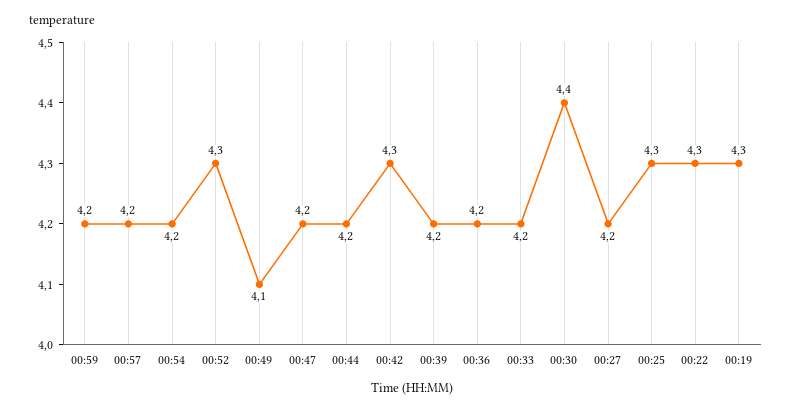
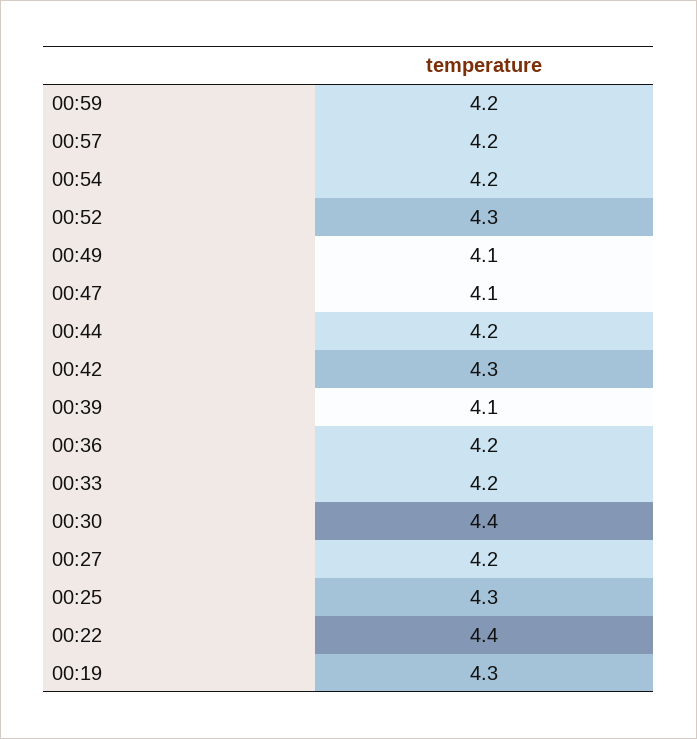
  {
    "00:59": 4.2,
    "00:57": 4.2,
    "00:54": 4.2,
    "00:52": 4.3,
    "00:49": 4.1,
-   "00:47": 4.2,
+   "00:47": 4.1,
    "00:44": 4.2,
    "00:42": 4.3,
-   "00:39": 4.2,
+   "00:39": 4.1,
    "00:36": 4.2,
    "00:33": 4.2,
    "00:30": 4.4,
    "00:27": 4.2,
    "00:25": 4.3,
-   "00:22": 4.3,
+   "00:22": 4.4,
    "00:19": 4.3
  }

